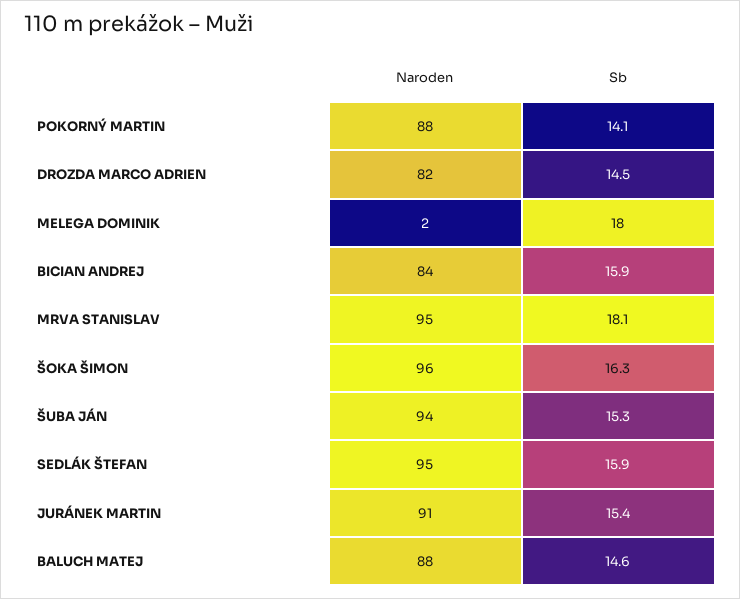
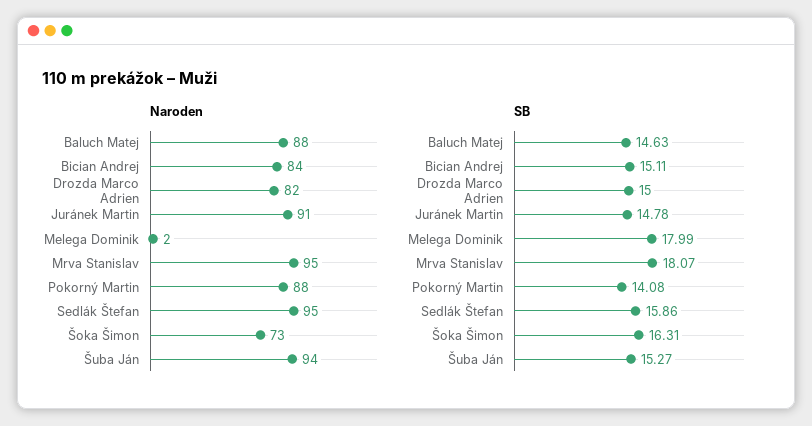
  {
    "Naroden": {
      "POKORNÝ MARTIN": 88,
      "DROZDA MARCO ADRIEN": 82,
      "MELEGA DOMINIK": 2,
      "BICIAN ANDREJ": 84,
      "MRVA STANISLAV": 95,
-     "ŠOKA ŠIMON": 96,
+     "ŠOKA ŠIMON": 73,
      "ŠUBA JÁN": 94,
      "SEDLÁK ŠTEFAN": 95,
      "JURÁNEK MARTIN": 91,
      "BALUCH MATEJ": 88
    },
    "Sb": {
      "POKORNÝ MARTIN": 14.08,
-     "DROZDA MARCO ADRIEN": 14.5,
+     "DROZDA MARCO ADRIEN": 15,
      "MELEGA DOMINIK": 17.99,
-     "BICIAN ANDREJ": 15.9,
+     "BICIAN ANDREJ": 15.11,
      "MRVA STANISLAV": 18.07,
      "ŠOKA ŠIMON": 16.31,
      "ŠUBA JÁN": 15.27,
      "SEDLÁK ŠTEFAN": 15.86,
-     "JURÁNEK MARTIN": 15.4,
+     "JURÁNEK MARTIN": 14.78,
      "BALUCH MATEJ": 14.63
    }
  }

